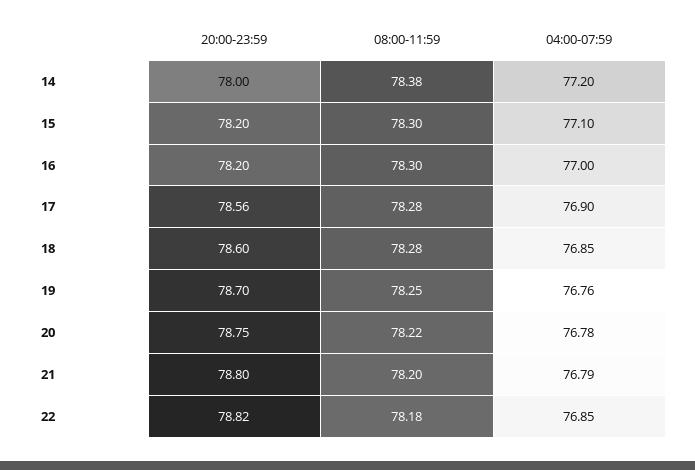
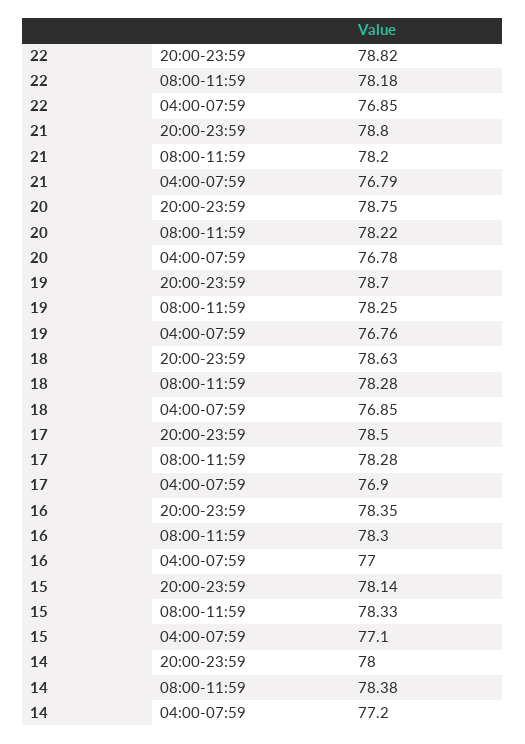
  {
    "20:00-23:59": {
      "14": 78,
-     "15": 78.2,
+     "15": 78.14,
-     "16": 78.2,
+     "16": 78.35,
-     "17": 78.56,
+     "17": 78.5,
-     "18": 78.6,
+     "18": 78.63,
      "19": 78.7,
      "20": 78.75,
      "21": 78.8,
      "22": 78.82
    },
    "08:00-11:59": {
      "14": 78.38,
-     "15": 78.3,
+     "15": 78.33,
      "16": 78.3,
      "17": 78.28,
      "18": 78.28,
      "19": 78.25,
      "20": 78.22,
      "21": 78.2,
      "22": 78.18
    },
    "04:00-07:59": {
      "14": 77.2,
      "15": 77.1,
      "16": 77,
      "17": 76.9,
      "18": 76.85,
      "19": 76.76,
      "20": 76.78,
      "21": 76.79,
      "22": 76.85
    }
  }

